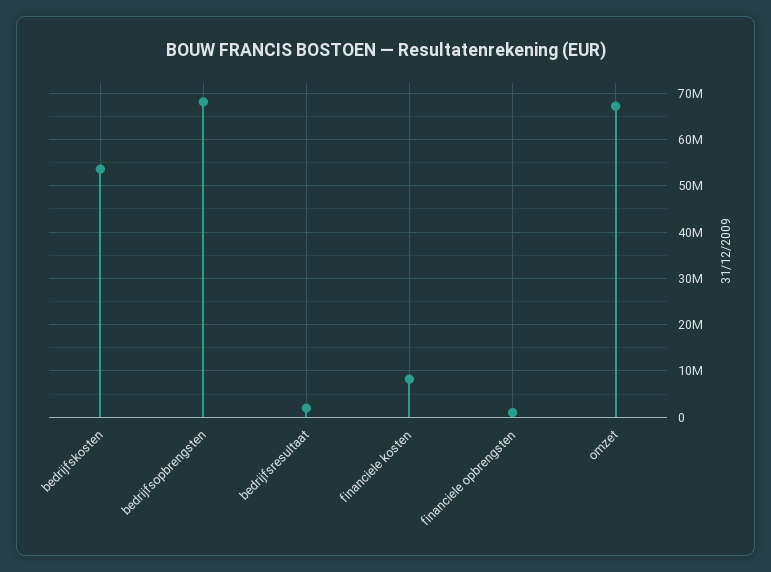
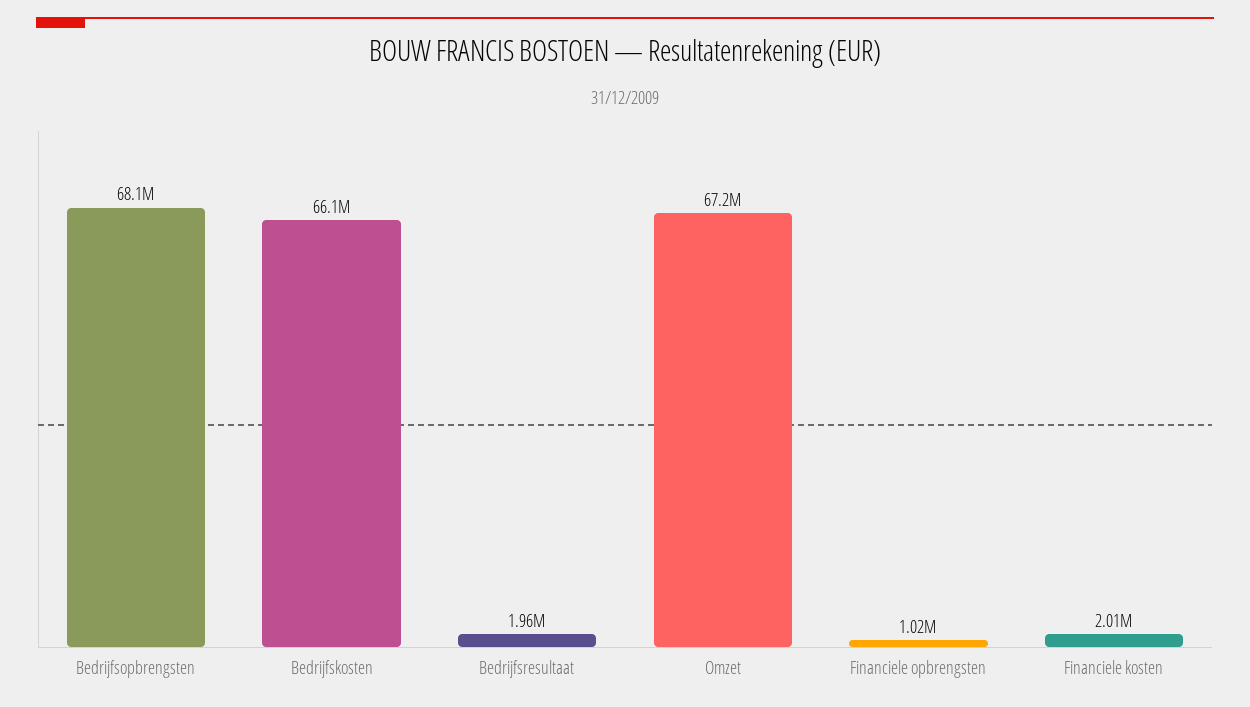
  {
-   "bedrijfskosten": 54000000,
+   "bedrijfskosten": 66100000,
    "bedrijfsopbrengsten": 68100000,
    "bedrijfsresultaat": 1960000,
-   "financiele kosten": 8000000,
+   "financiele kosten": 2010000,
    "financiele opbrengsten": 1020000,
    "omzet": 67200000
  }

